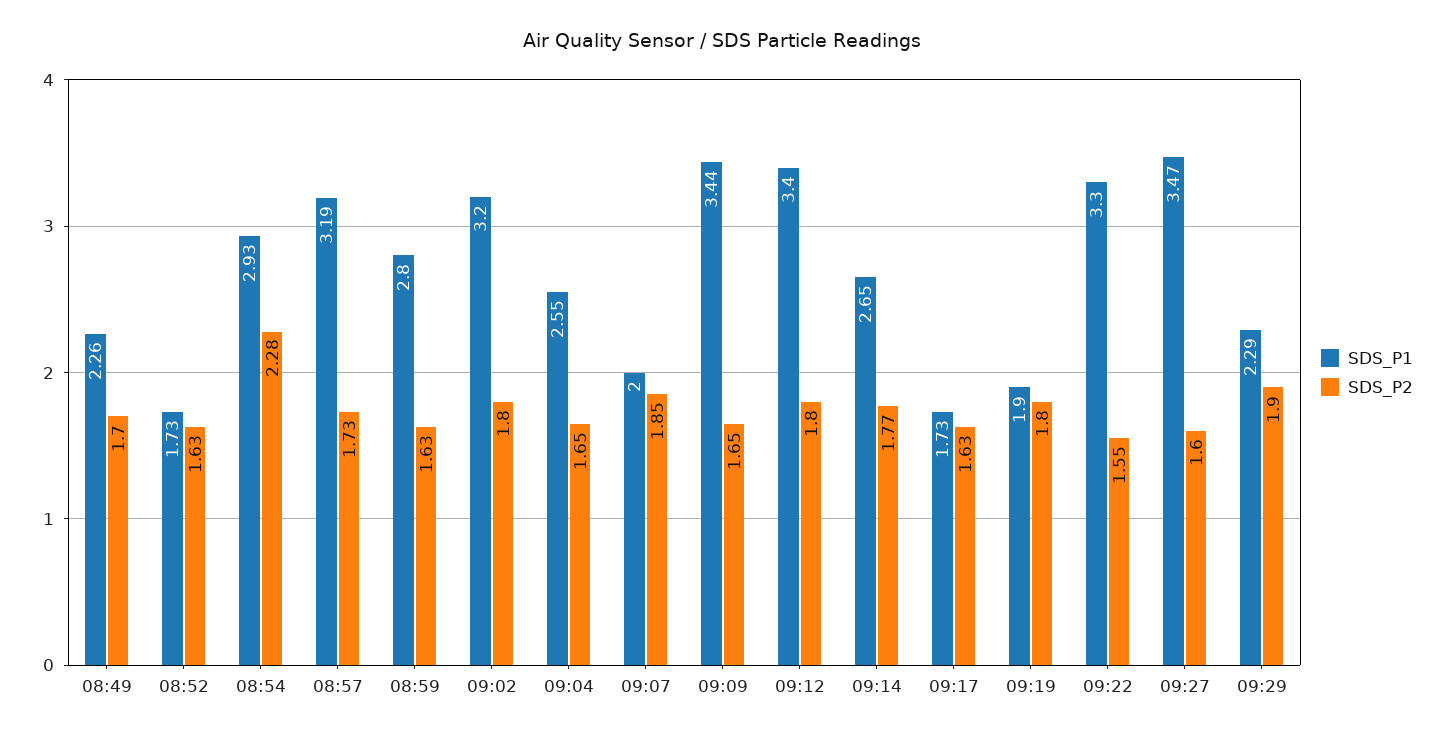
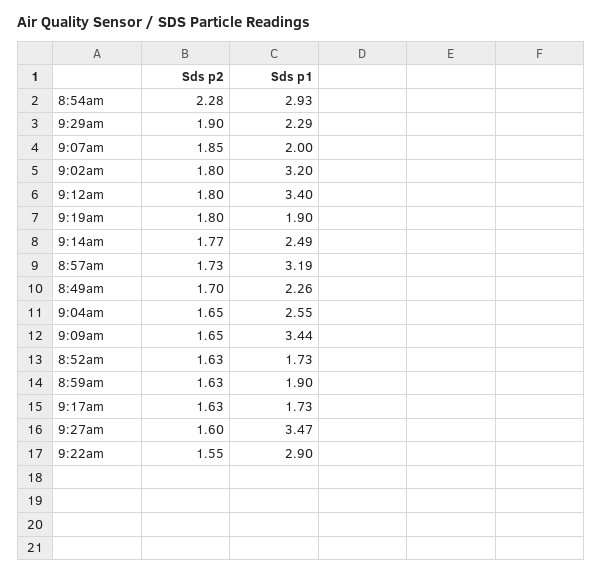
  {
    "SDS_P1": {
      "08:49": 2.26,
      "08:52": 1.73,
      "08:54": 2.93,
      "08:57": 3.19,
-     "08:59": 2.8,
+     "08:59": 1.9,
      "09:02": 3.2,
      "09:04": 2.55,
      "09:07": 2,
      "09:09": 3.44,
      "09:12": 3.4,
-     "09:14": 2.65,
+     "09:14": 2.49,
      "09:17": 1.73,
      "09:19": 1.9,
-     "09:22": 3.3,
+     "09:22": 2.9,
      "09:27": 3.47,
      "09:29": 2.29
    },
    "SDS_P2": {
      "08:49": 1.7,
      "08:52": 1.63,
      "08:54": 2.28,
      "08:57": 1.73,
      "08:59": 1.63,
      "09:02": 1.8,
      "09:04": 1.65,
      "09:07": 1.85,
      "09:09": 1.65,
      "09:12": 1.8,
      "09:14": 1.77,
      "09:17": 1.63,
      "09:19": 1.8,
      "09:22": 1.55,
      "09:27": 1.6,
      "09:29": 1.9
    }
  }

